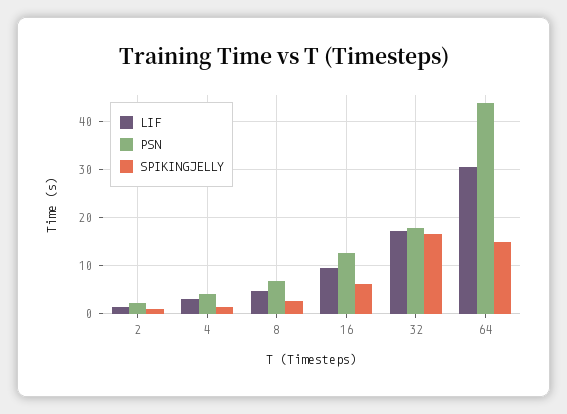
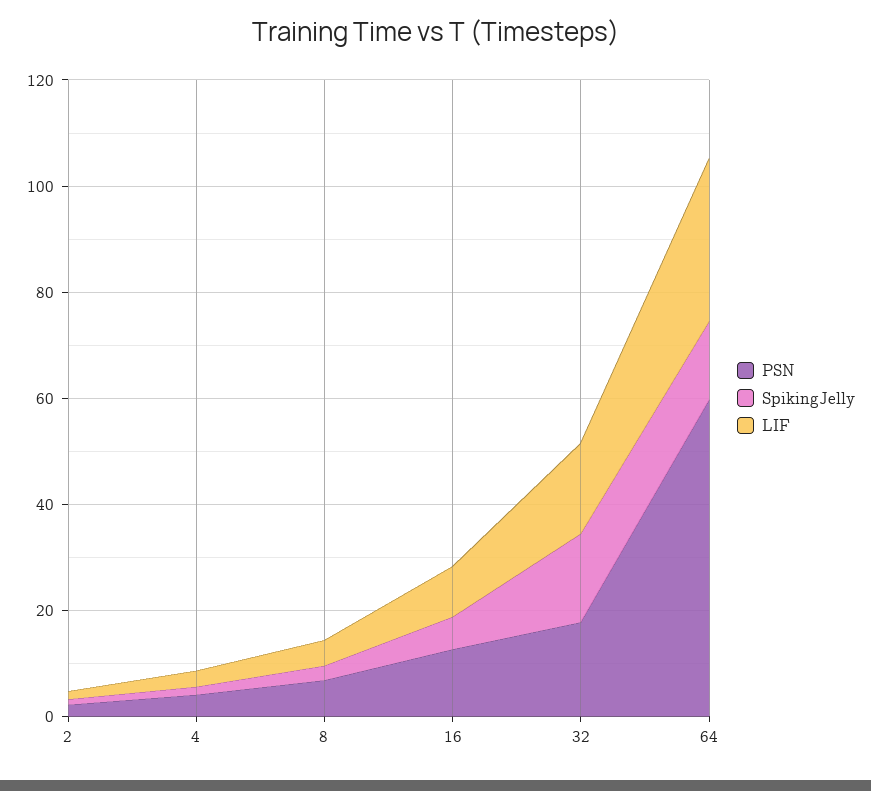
  {
    "LIF": {
      "2": 2,
      "4": 4,
      "8": 4,
      "16": 10,
      "32": 18,
      "64": 30
    },
    "PSN": {
      "2": 2,
      "4": 4,
      "8": 6,
      "16": 12,
      "32": 18,
-     "64": 44
+     "64": 60
    },
    "SPIKINGJELLY": {
      "2": 2,
      "4": 2,
      "8": 2,
      "16": 6,
      "32": 16,
      "64": 14
    }
  }

